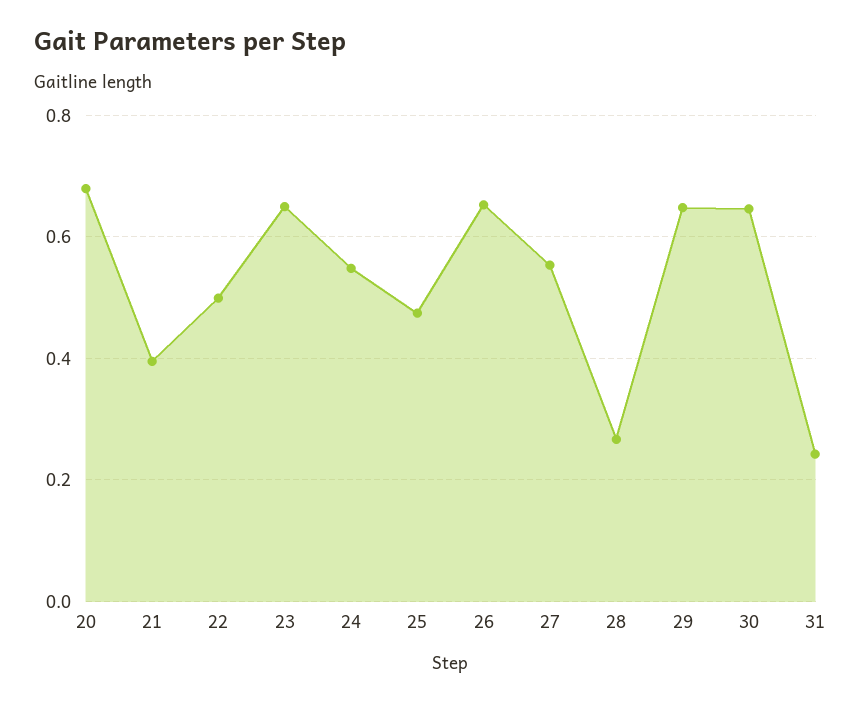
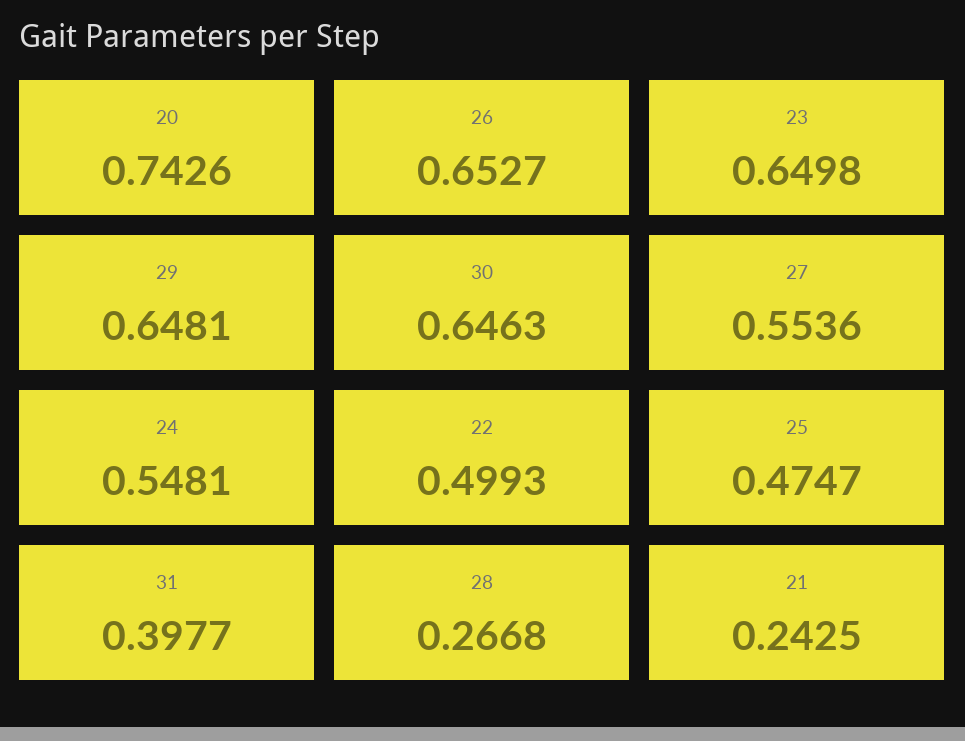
  {
-   "20": 0.68,
+   "20": 0.7426,
-   "21": 0.4,
+   "21": 0.2425,
    "22": 0.4993,
    "23": 0.6498,
    "24": 0.5481,
    "25": 0.4747,
    "26": 0.6527,
    "27": 0.5536,
    "28": 0.2668,
    "29": 0.6481,
    "30": 0.6463,
-   "31": 0.24
+   "31": 0.3977
  }

